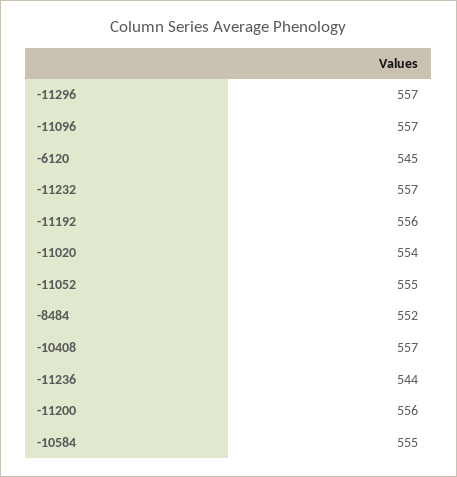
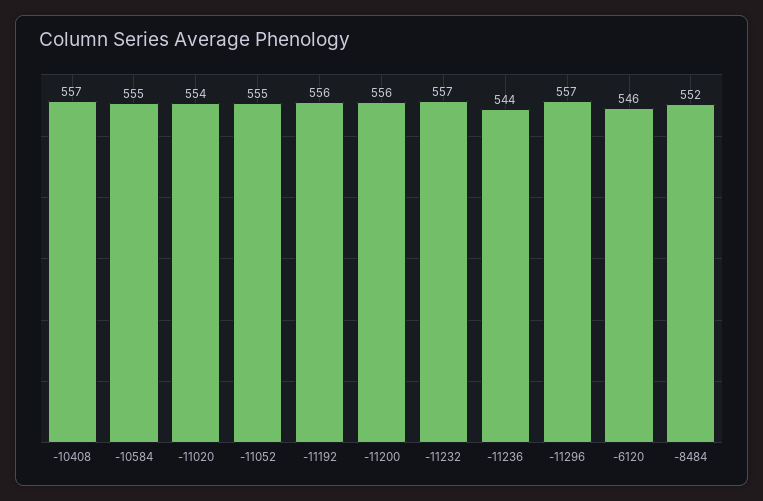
  {
    "-11296": 557,
-   "-11096": 557,
-   "-6120": 545,
+   "-6120": 546,
    "-11232": 557,
    "-11192": 556,
    "-11020": 554,
    "-11052": 555,
    "-8484": 552,
    "-10408": 557,
    "-11236": 544,
    "-11200": 556,
    "-10584": 555
  }

